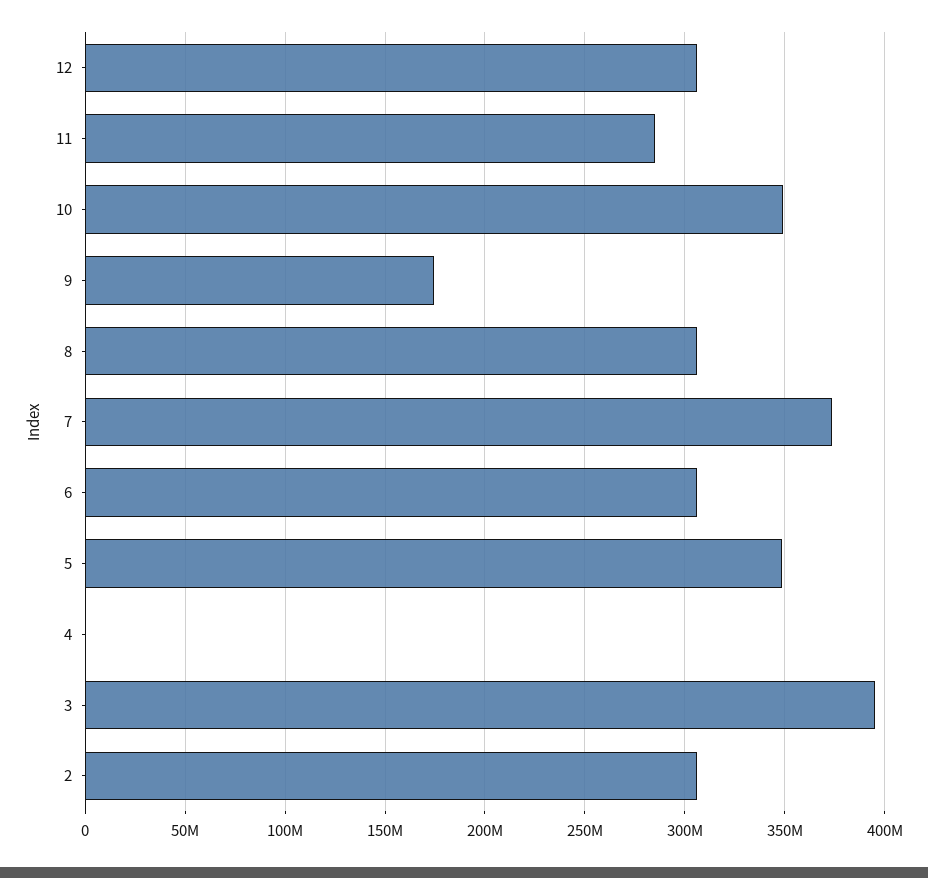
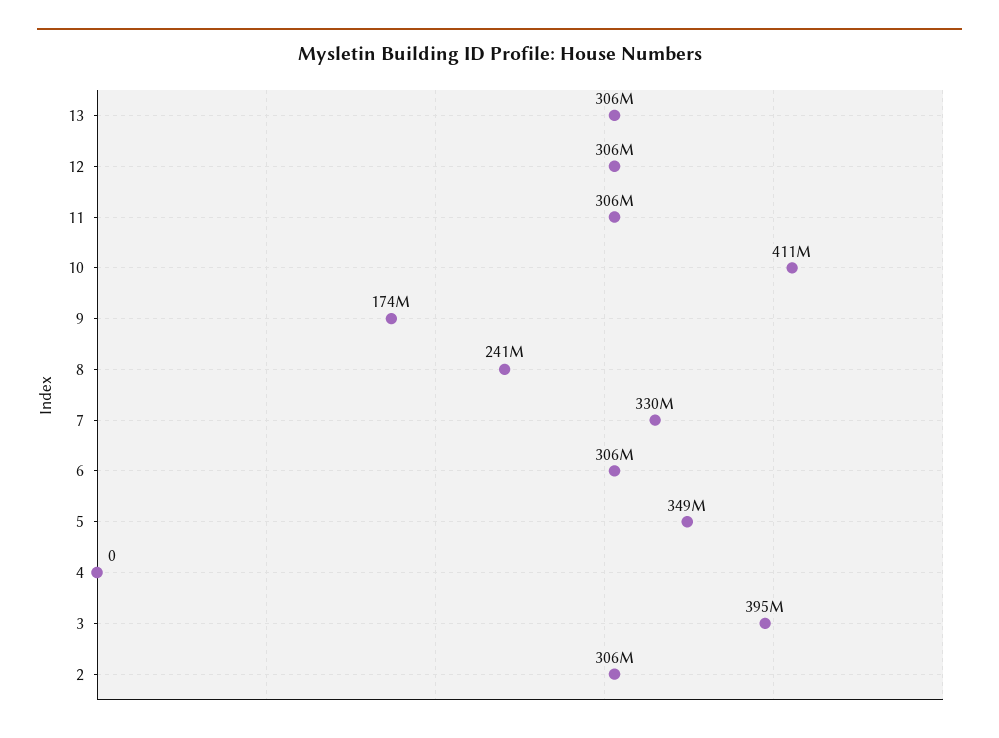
  {
    "12": 306000000,
-   "11": 285000000,
+   "11": 306000000,
-   "10": 350000000,
+   "10": 411000000,
    "9": 174000000,
-   "8": 305000000,
+   "8": 241000000,
-   "7": 375000000,
+   "7": 330000000,
    "6": 306000000,
    "5": 349000000,
    "4": 0,
    "3": 395000000,
-   "2": 306000000
+   "2": 306000000,
+   "13": 306000000
  }

